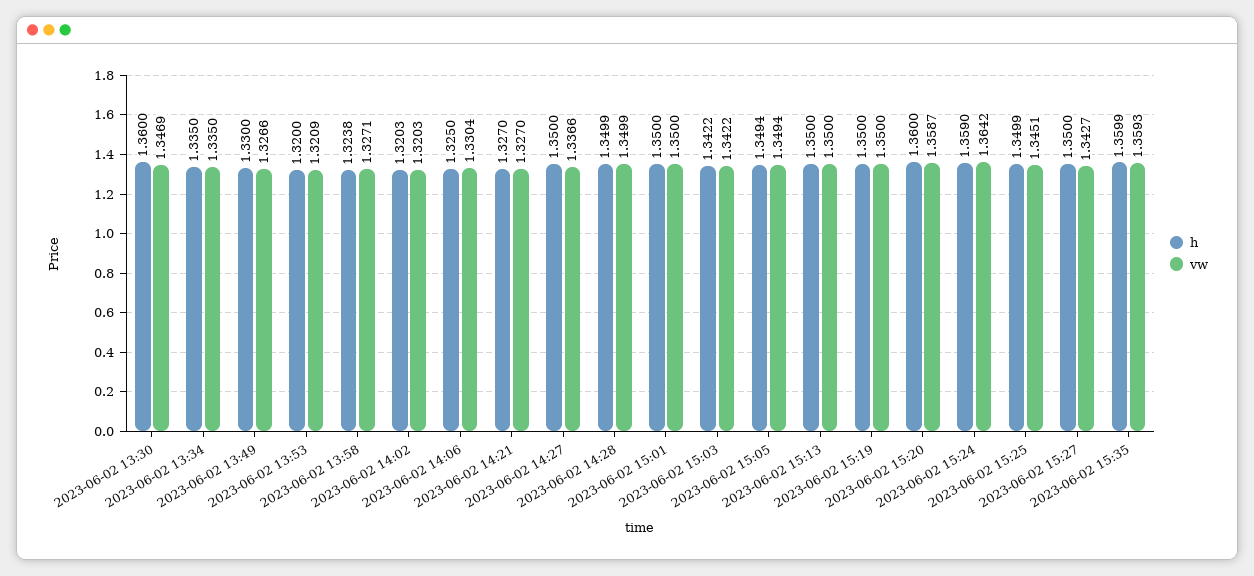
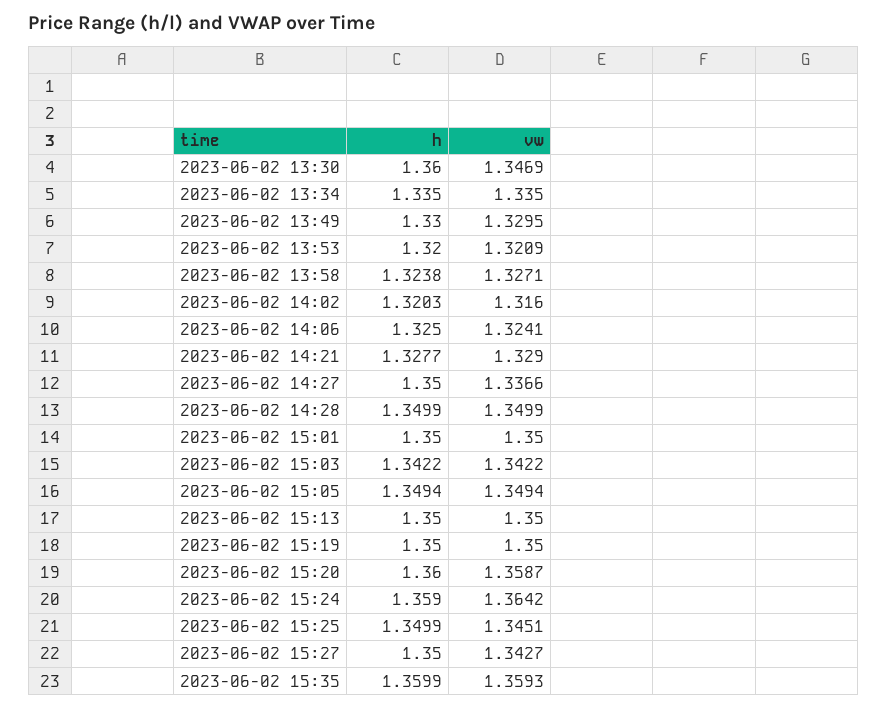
  {
    "h": {
      "2023-06-02 13:30": 1.36,
      "2023-06-02 13:34": 1.335,
      "2023-06-02 13:49": 1.33,
      "2023-06-02 13:53": 1.32,
      "2023-06-02 13:58": 1.3238,
      "2023-06-02 14:02": 1.3203,
      "2023-06-02 14:06": 1.325,
-     "2023-06-02 14:21": 1.327,
+     "2023-06-02 14:21": 1.3277,
      "2023-06-02 14:27": 1.35,
      "2023-06-02 14:28": 1.3499,
      "2023-06-02 15:01": 1.35,
      "2023-06-02 15:03": 1.3422,
      "2023-06-02 15:05": 1.3494,
      "2023-06-02 15:13": 1.35,
      "2023-06-02 15:19": 1.35,
      "2023-06-02 15:20": 1.36,
      "2023-06-02 15:24": 1.359,
      "2023-06-02 15:25": 1.3499,
      "2023-06-02 15:27": 1.35,
      "2023-06-02 15:35": 1.3599
    },
    "vw": {
      "2023-06-02 13:30": 1.3469,
      "2023-06-02 13:34": 1.335,
-     "2023-06-02 13:49": 1.3266,
+     "2023-06-02 13:49": 1.3295,
      "2023-06-02 13:53": 1.3209,
      "2023-06-02 13:58": 1.3271,
-     "2023-06-02 14:02": 1.3203,
+     "2023-06-02 14:02": 1.316,
-     "2023-06-02 14:06": 1.3304,
+     "2023-06-02 14:06": 1.3241,
-     "2023-06-02 14:21": 1.327,
+     "2023-06-02 14:21": 1.329,
      "2023-06-02 14:27": 1.3366,
      "2023-06-02 14:28": 1.3499,
      "2023-06-02 15:01": 1.35,
      "2023-06-02 15:03": 1.3422,
      "2023-06-02 15:05": 1.3494,
      "2023-06-02 15:13": 1.35,
      "2023-06-02 15:19": 1.35,
      "2023-06-02 15:20": 1.3587,
      "2023-06-02 15:24": 1.3642,
      "2023-06-02 15:25": 1.3451,
      "2023-06-02 15:27": 1.3427,
      "2023-06-02 15:35": 1.3593
    }
  }

